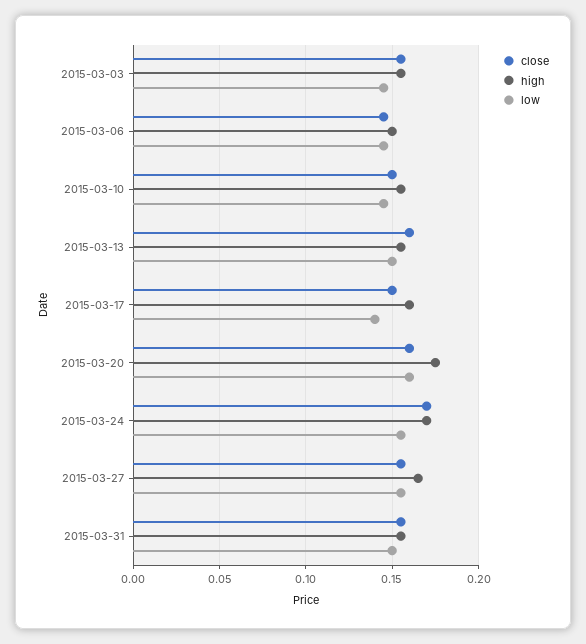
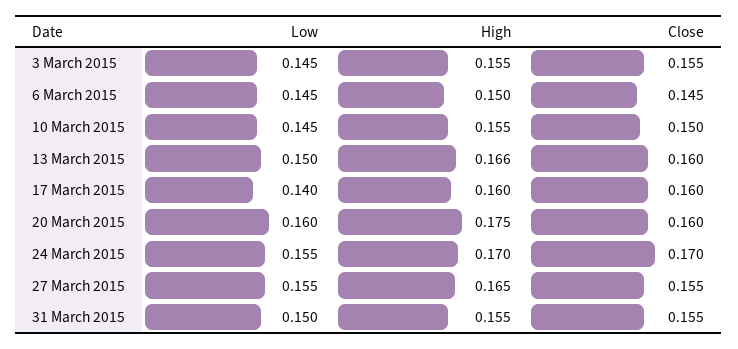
  {
    "close": {
      "2015-03-03": 0.155,
      "2015-03-06": 0.145,
      "2015-03-10": 0.15,
      "2015-03-13": 0.16,
-     "2015-03-17": 0.15,
+     "2015-03-17": 0.16,
      "2015-03-20": 0.16,
      "2015-03-24": 0.17,
      "2015-03-27": 0.155,
      "2015-03-31": 0.155
    },
    "high": {
      "2015-03-03": 0.155,
      "2015-03-06": 0.15,
      "2015-03-10": 0.155,
-     "2015-03-13": 0.155,
+     "2015-03-13": 0.166,
      "2015-03-17": 0.16,
      "2015-03-20": 0.175,
      "2015-03-24": 0.17,
      "2015-03-27": 0.165,
      "2015-03-31": 0.155
    },
    "low": {
      "2015-03-03": 0.145,
      "2015-03-06": 0.145,
      "2015-03-10": 0.145,
      "2015-03-13": 0.15,
      "2015-03-17": 0.14,
      "2015-03-20": 0.16,
      "2015-03-24": 0.155,
      "2015-03-27": 0.155,
      "2015-03-31": 0.15
    }
  }

